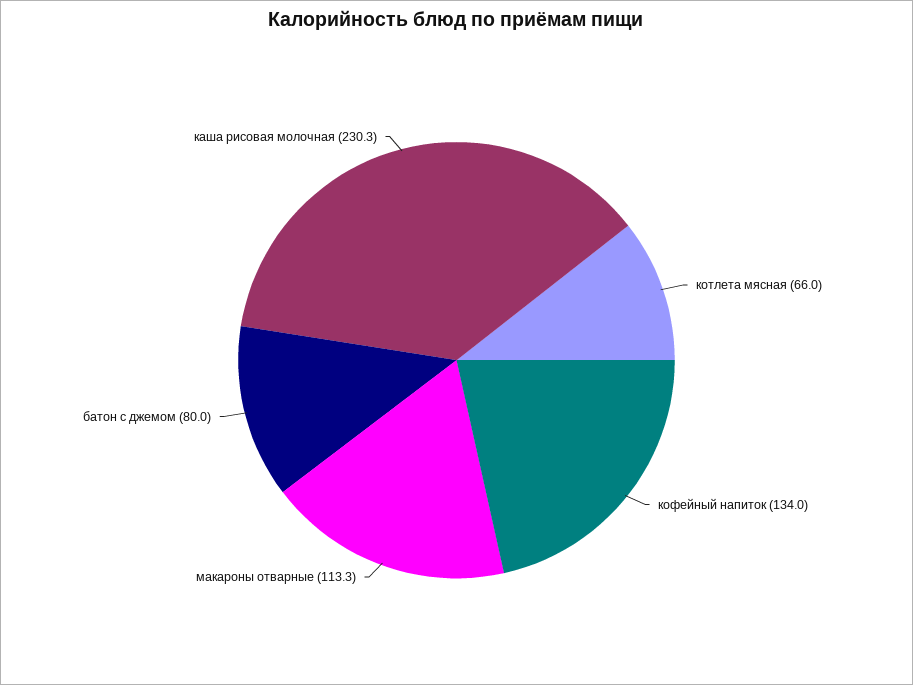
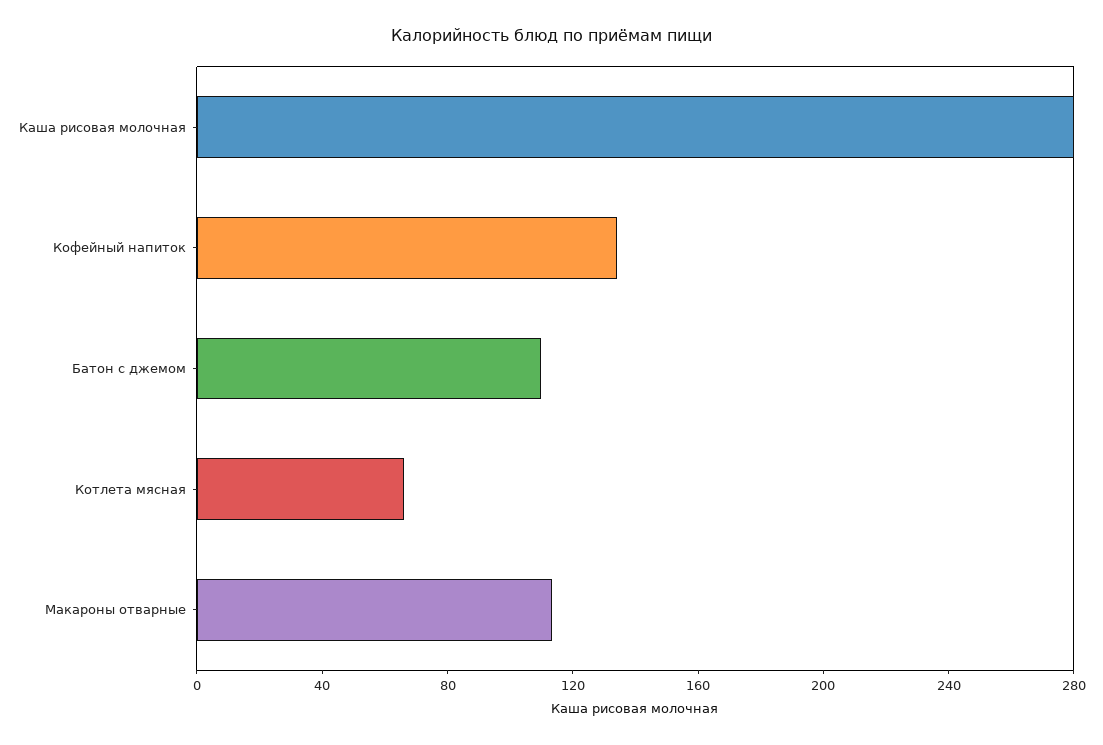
  {
    "котлета мясная": 66,
    "кофейный напиток": 134,
    "макароны отварные": 113.3,
-   "батон с джемом": 80,
+   "батон с джемом": 110,
-   "каша рисовая молочная": 230.3
+   "каша рисовая молочная": 280
  }

